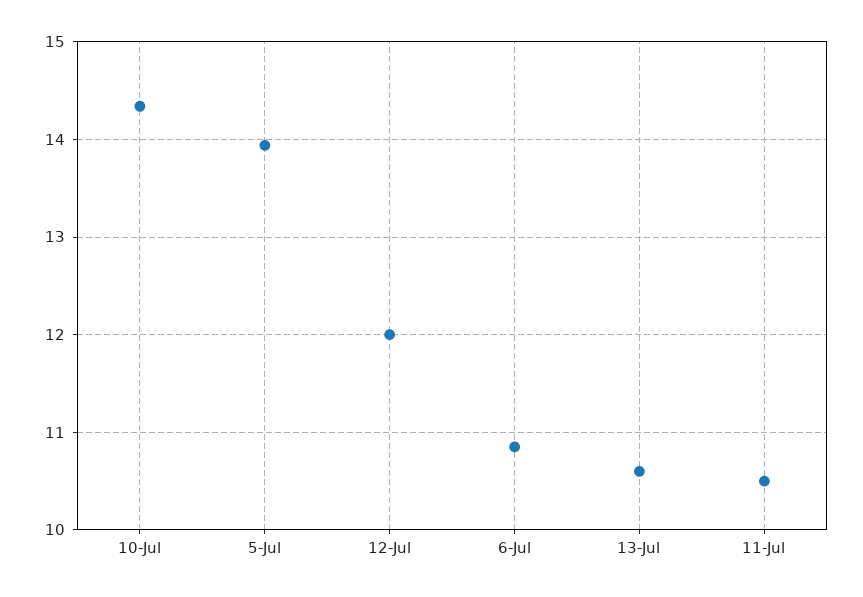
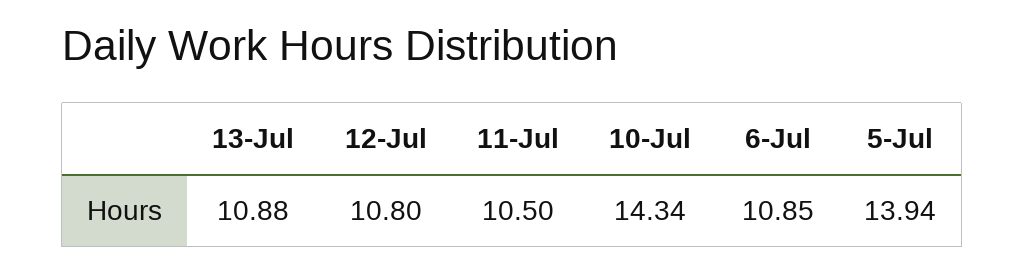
  {
    "10-Jul": 14.34,
    "5-Jul": 13.94,
-   "12-Jul": 12,
+   "12-Jul": 10.8,
    "6-Jul": 10.85,
-   "13-Jul": 10.6,
+   "13-Jul": 10.88,
    "11-Jul": 10.5
  }

